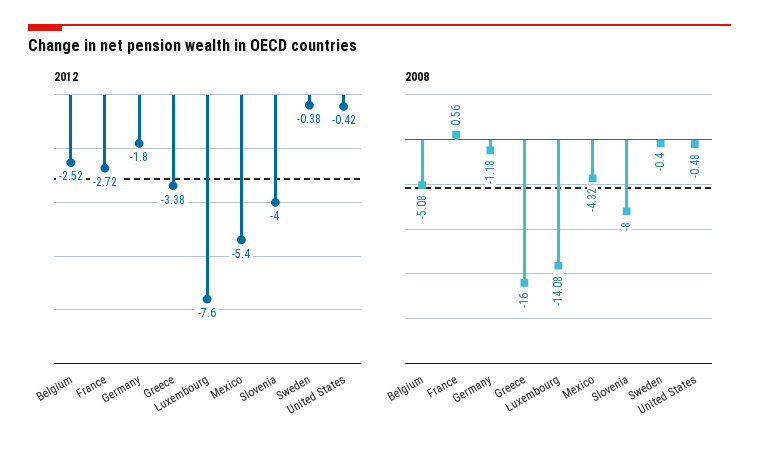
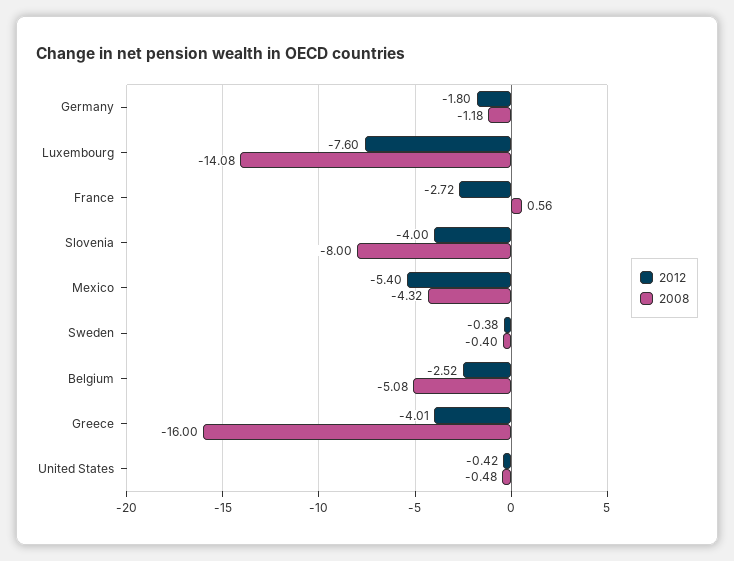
  {
    "2012": {
      "Belgium": -2.52,
      "France": -2.72,
      "Germany": -1.8,
-     "Greece": -3.38,
+     "Greece": -4.01,
      "Luxembourg": -7.6,
      "Mexico": -5.4,
      "Slovenia": -4,
      "Sweden": -0.38,
      "United States": -0.42
    },
    "2008": {
      "Belgium": -5.08,
      "France": 0.56,
      "Germany": -1.18,
      "Greece": -16,
      "Luxembourg": -14.08,
      "Mexico": -4.32,
      "Slovenia": -8,
      "Sweden": -0.4,
      "United States": -0.48
    }
  }

